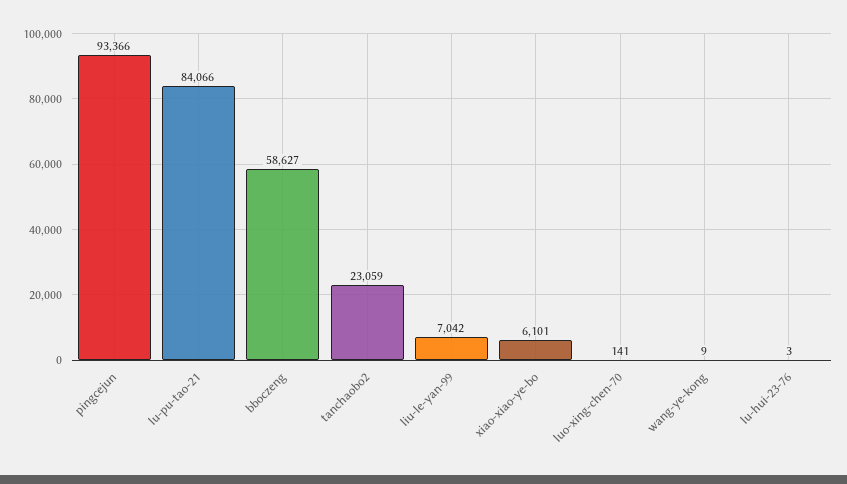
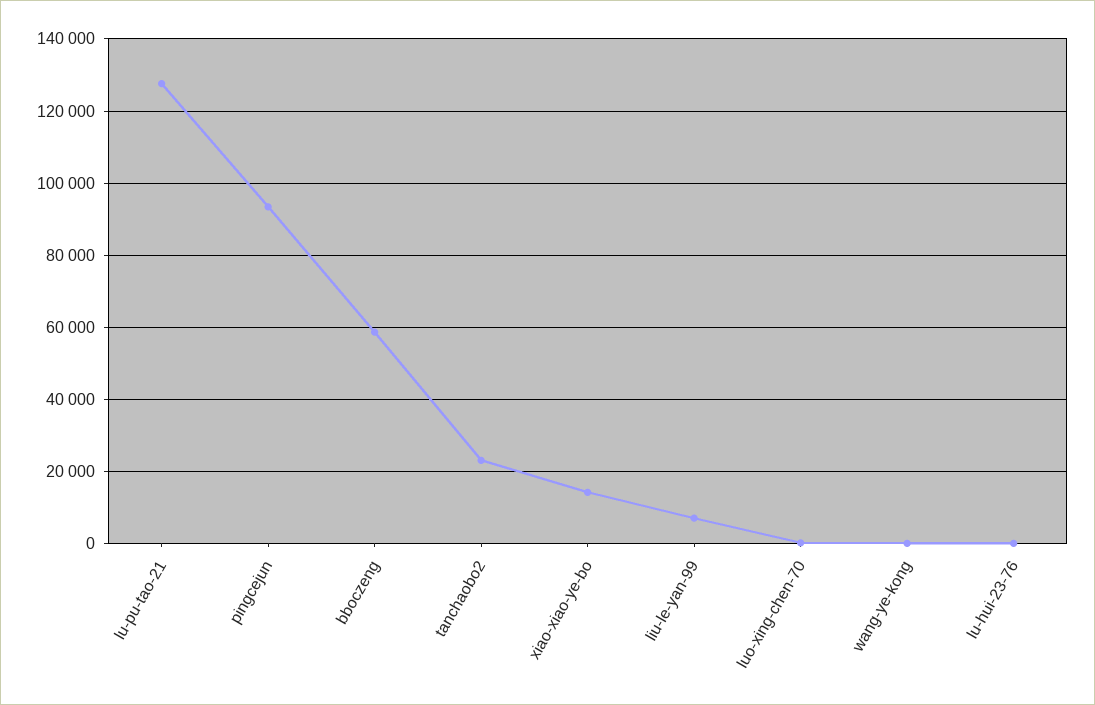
  {
    "pingcejun": 93366,
-   "lu-pu-tao-21": 84066,
+   "lu-pu-tao-21": 128000,
    "bboczeng": 58627,
    "tanchaobo2": 23059,
    "liu-le-yan-99": 7042,
-   "xiao-xiao-ye-bo": 6101,
+   "xiao-xiao-ye-bo": 14000,
    "luo-xing-chen-70": 141,
    "wang-ye-kong": 9,
    "lu-hui-23-76": 3
  }

